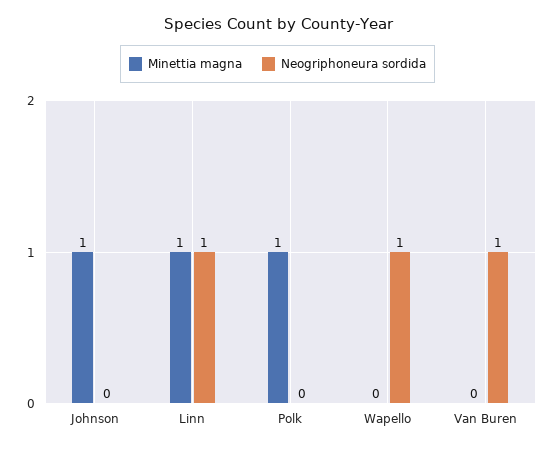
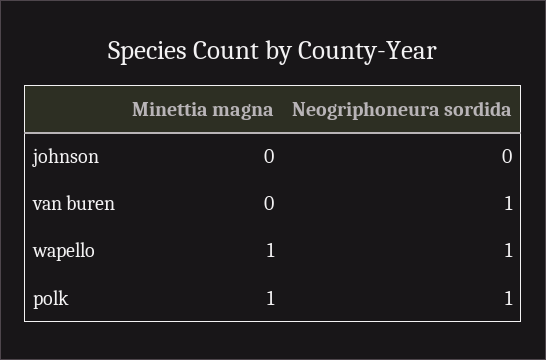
  {
    "Minettia magna": {
-     "Johnson": 1,
+     "Johnson": 0,
-     "Linn": 1,
      "Polk": 1,
-     "Wapello": 0,
+     "Wapello": 1,
      "Van Buren": 0
    },
    "Neogriphoneura sordida": {
      "Johnson": 0,
-     "Linn": 1,
-     "Polk": 0,
+     "Polk": 1,
      "Wapello": 1,
      "Van Buren": 1
    }
  }

